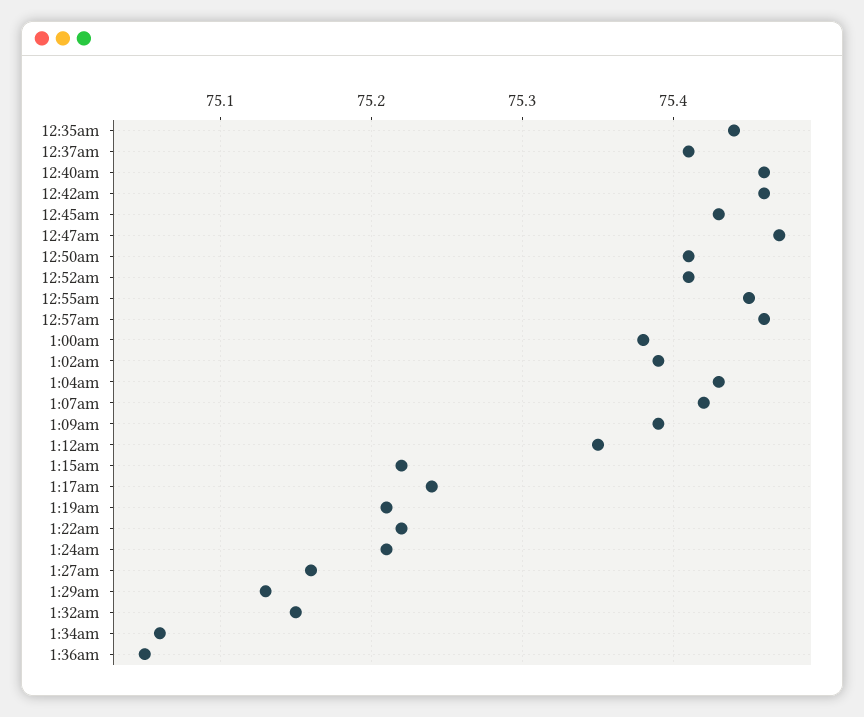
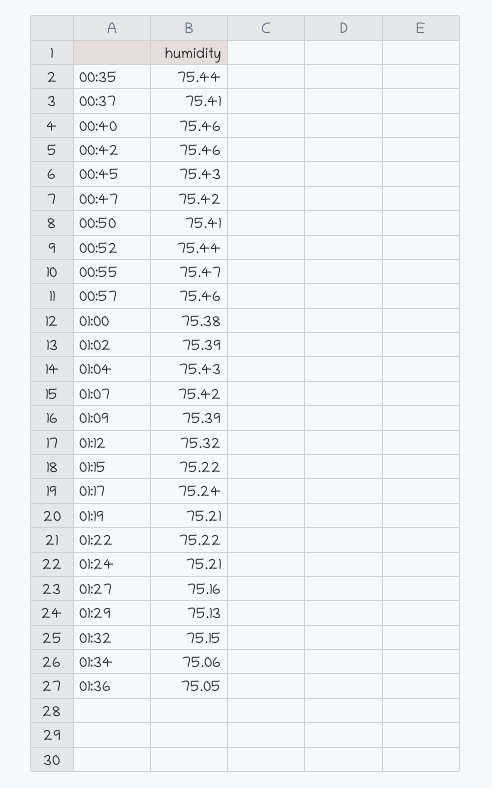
  {
    "12:35am": 75.44,
    "12:37am": 75.41,
    "12:40am": 75.46,
    "12:42am": 75.46,
    "12:45am": 75.43,
-   "12:47am": 75.47,
+   "12:47am": 75.42,
    "12:50am": 75.41,
-   "12:52am": 75.41,
+   "12:52am": 75.44,
-   "12:55am": 75.45,
+   "12:55am": 75.47,
    "12:57am": 75.46,
    "1:00am": 75.38,
    "1:02am": 75.39,
    "1:04am": 75.43,
    "1:07am": 75.42,
    "1:09am": 75.39,
-   "1:12am": 75.35,
+   "1:12am": 75.32,
    "1:15am": 75.22,
    "1:17am": 75.24,
    "1:19am": 75.21,
    "1:22am": 75.22,
    "1:24am": 75.21,
    "1:27am": 75.16,
    "1:29am": 75.13,
    "1:32am": 75.15,
    "1:34am": 75.06,
    "1:36am": 75.05
  }

